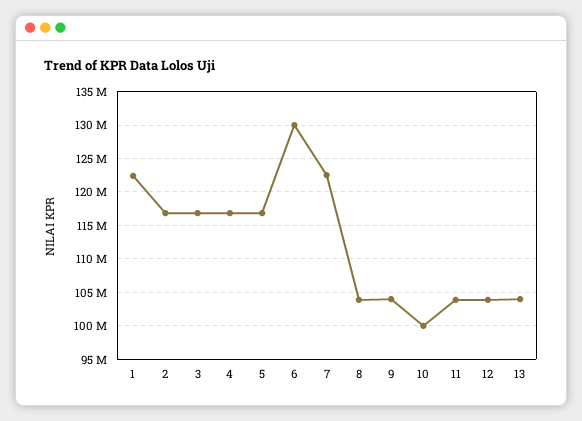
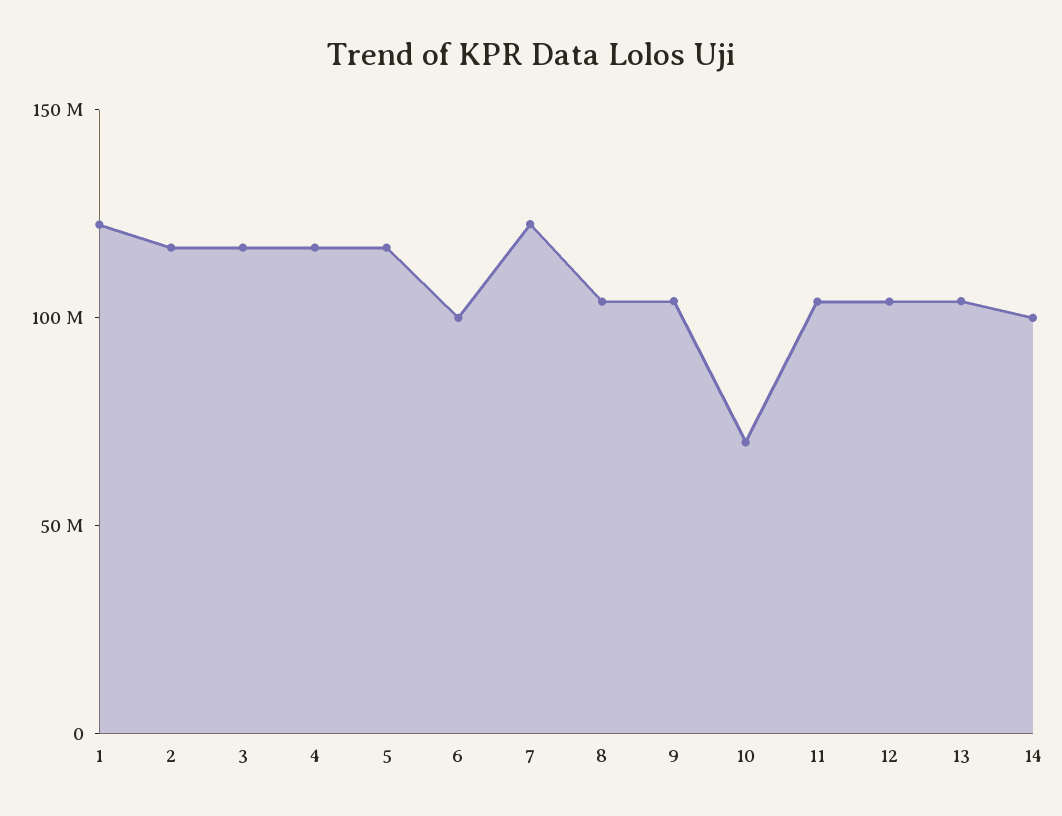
  {
    "1": 122000000,
    "2": 117000000,
    "3": 117000000,
    "4": 117000000,
    "5": 117000000,
-   "6": 130000000,
+   "6": 100000000,
    "7": 123000000,
    "8": 104000000,
    "9": 104000000,
-   "10": 100000000,
+   "10": 70000000,
    "11": 104000000,
    "12": 104000000,
-   "13": 104000000
+   "13": 104000000,
+   "14": 100000000
  }

